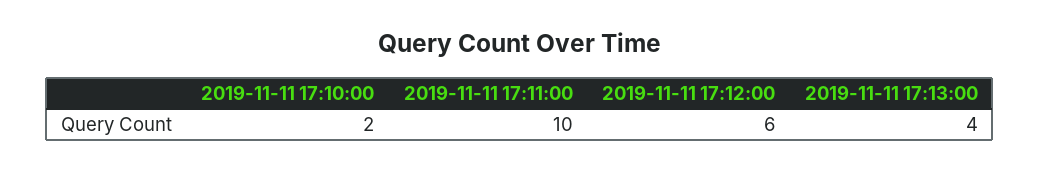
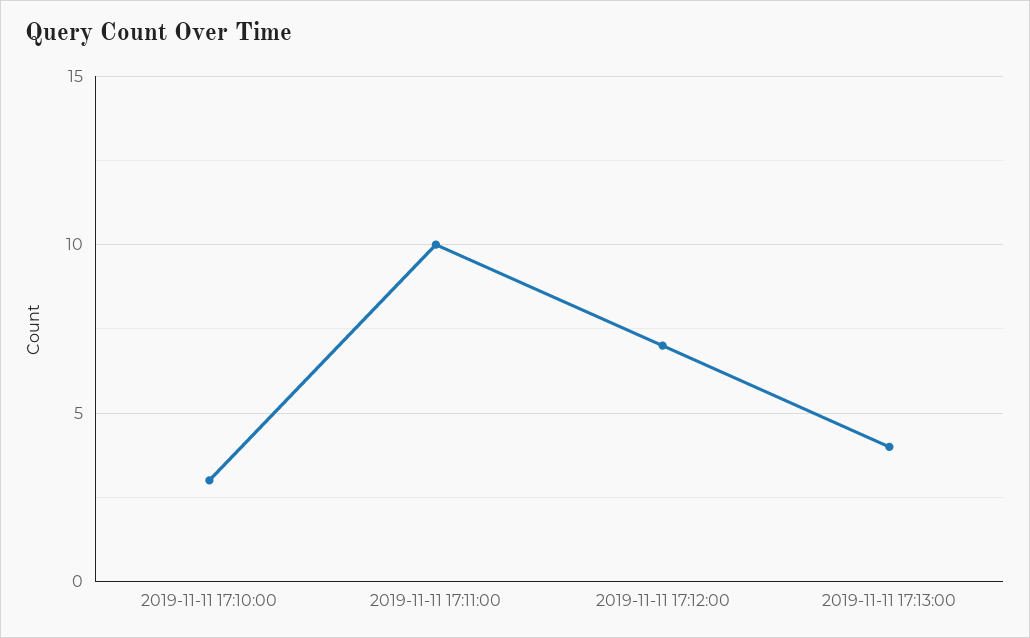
  {
-   "2019-11-11 17:10:00": 2,
+   "2019-11-11 17:10:00": 3,
    "2019-11-11 17:11:00": 10,
-   "2019-11-11 17:12:00": 6,
+   "2019-11-11 17:12:00": 7,
    "2019-11-11 17:13:00": 4
  }

